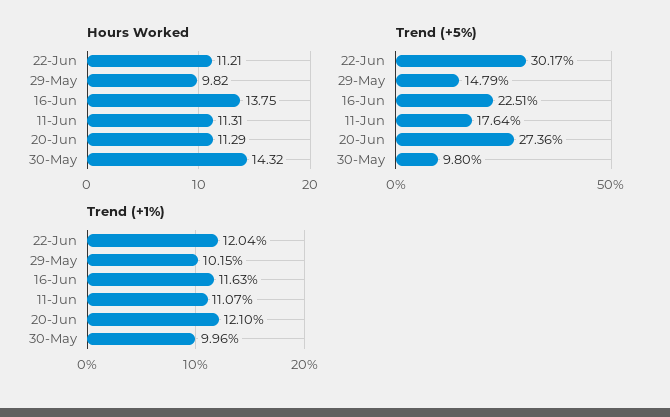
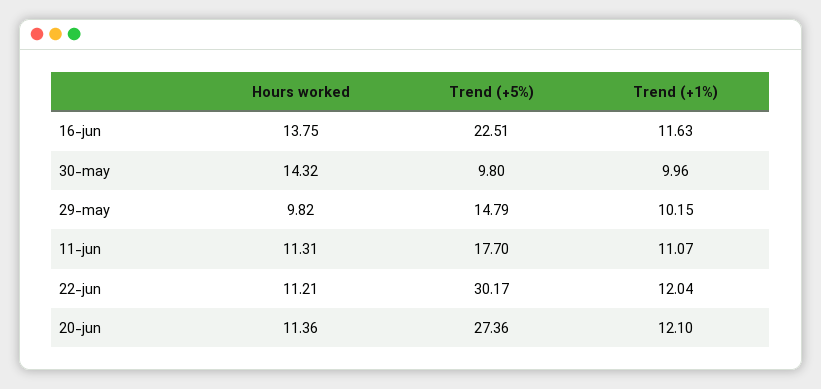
  {
    "Hours Worked": {
      "22-Jun": 11.21,
      "29-May": 9.82,
      "16-Jun": 13.75,
      "11-Jun": 11.31,
-     "20-Jun": 11.29,
+     "20-Jun": 11.36,
      "30-May": 14.32
    },
    "Trend (+5%)": {
      "22-Jun": 30.17,
      "29-May": 14.79,
      "16-Jun": 22.51,
-     "11-Jun": 17.64,
+     "11-Jun": 17.7,
      "20-Jun": 27.36,
      "30-May": 9.8
    },
    "Trend (+1%)": {
      "22-Jun": 12.04,
      "29-May": 10.15,
      "16-Jun": 11.63,
      "11-Jun": 11.07,
      "20-Jun": 12.1,
      "30-May": 9.96
    }
  }

